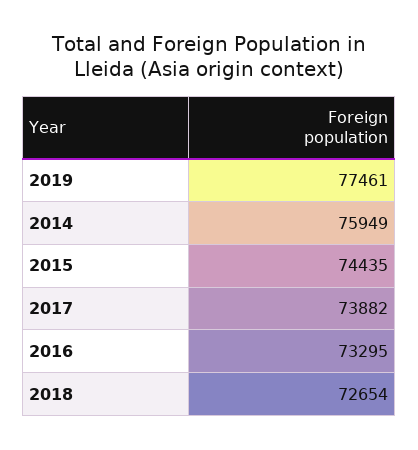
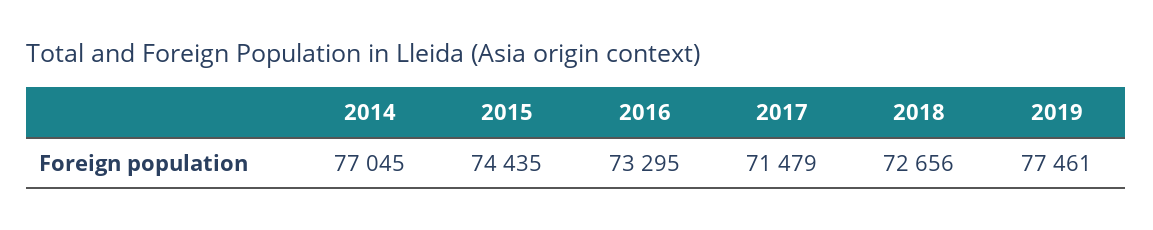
  {
    "2019": 77461,
-   "2014": 75949,
+   "2014": 77045,
    "2015": 74435,
-   "2017": 73882,
+   "2017": 71479,
    "2016": 73295,
-   "2018": 72654
+   "2018": 72656
  }

